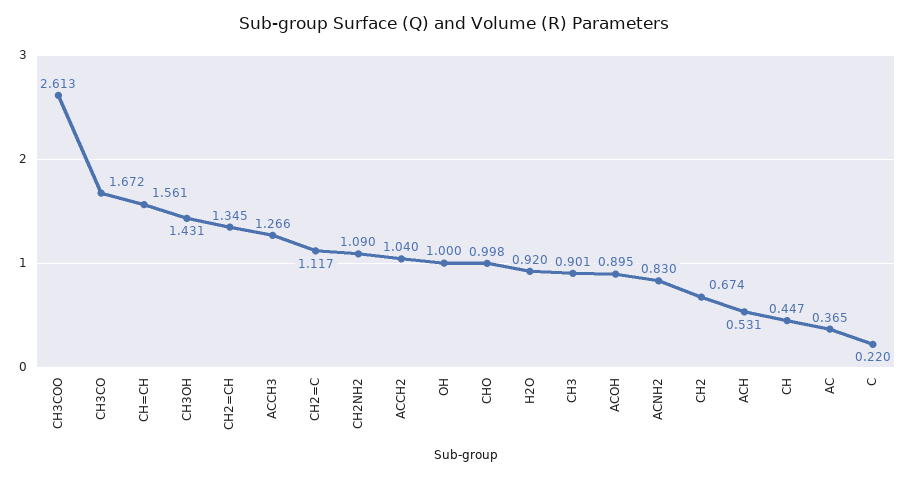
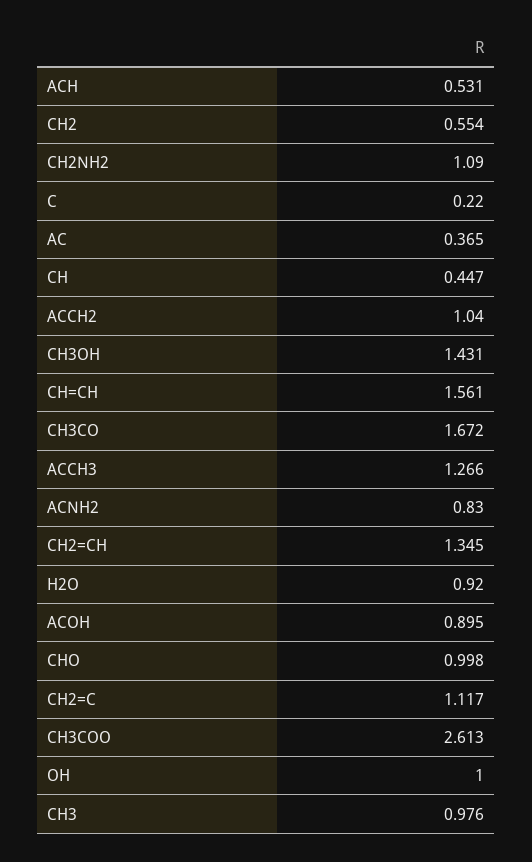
  {
    "CH3COO": 2.613,
    "CH3CO": 1.672,
    "CH=CH": 1.561,
    "CH3OH": 1.431,
    "CH2=CH": 1.345,
    "ACCH3": 1.266,
    "CH2=C": 1.117,
    "CH2NH2": 1.09,
    "ACCH2": 1.04,
    "OH": 1,
    "CHO": 0.998,
    "H2O": 0.92,
-   "CH3": 0.901,
+   "CH3": 0.976,
    "ACOH": 0.895,
    "ACNH2": 0.83,
-   "CH2": 0.674,
+   "CH2": 0.554,
    "ACH": 0.531,
    "CH": 0.447,
    "AC": 0.365,
    "C": 0.22
  }

